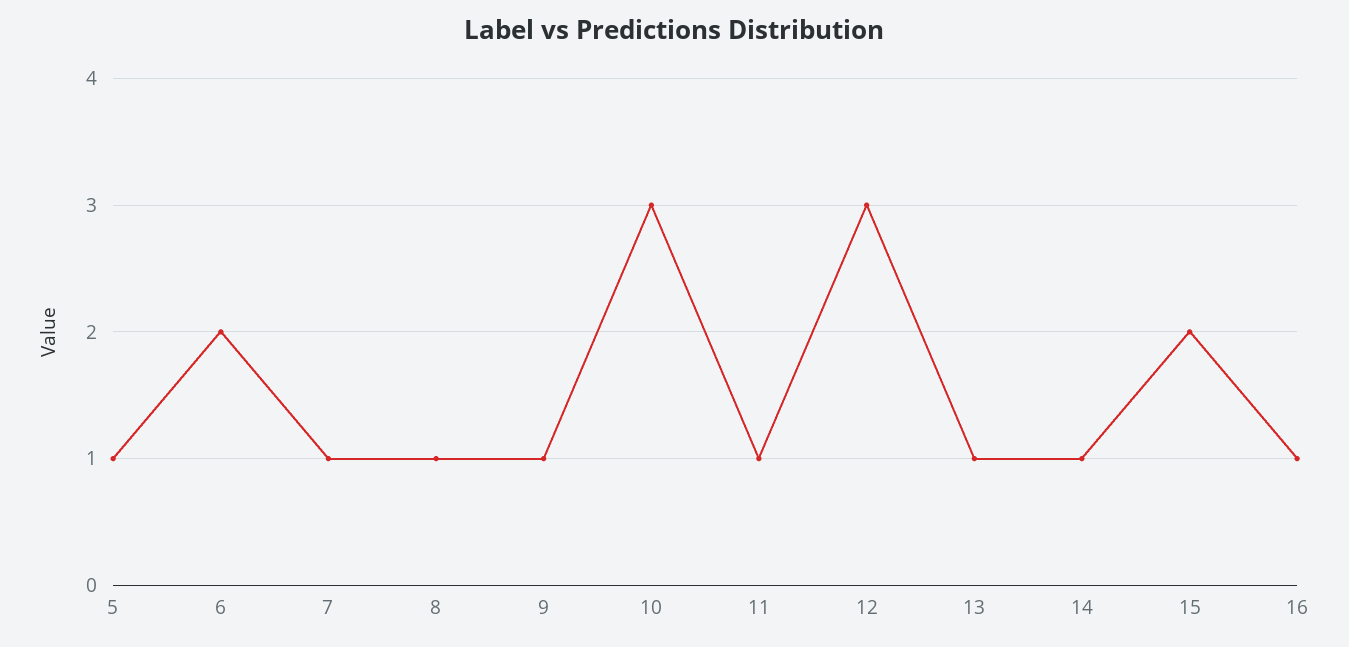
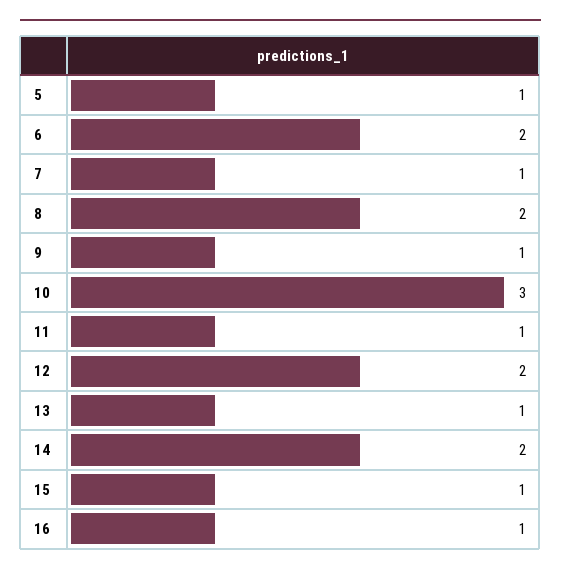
  {
    "5": 1,
    "6": 2,
    "7": 1,
-   "8": 1,
+   "8": 2,
    "9": 1,
    "10": 3,
    "11": 1,
-   "12": 3,
+   "12": 2,
    "13": 1,
-   "14": 1,
+   "14": 2,
-   "15": 2,
+   "15": 1,
    "16": 1
  }

